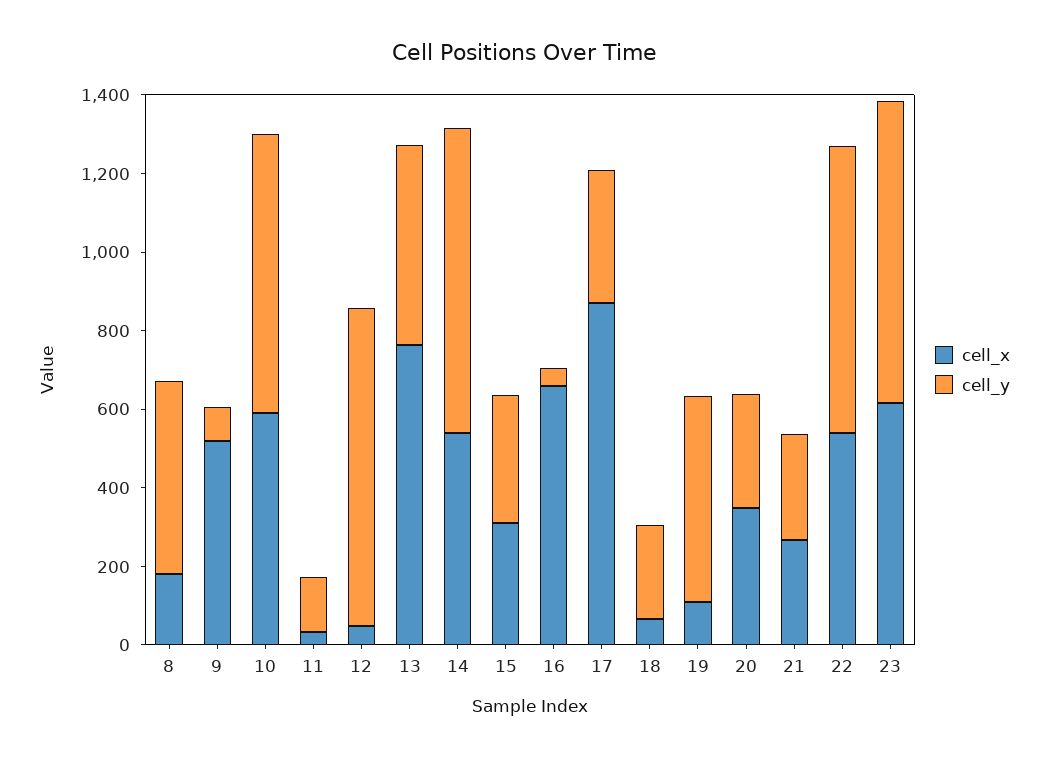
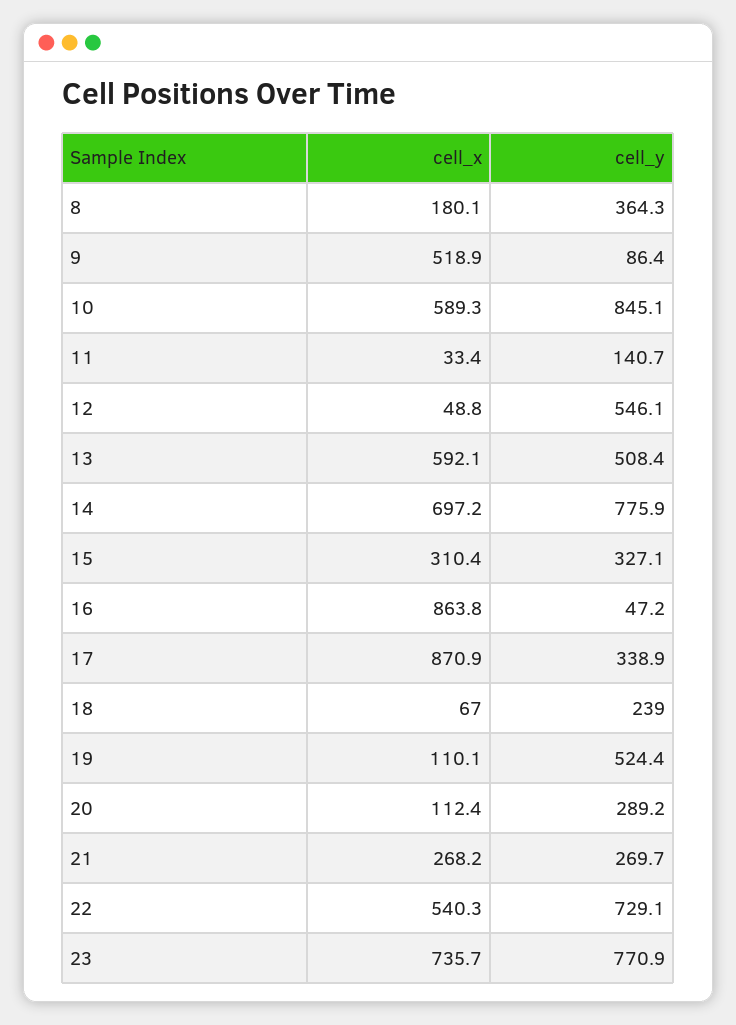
  {
    "cell_x": {
      "8": 180.1,
      "9": 518.9,
      "10": 589.3,
      "11": 33.4,
      "12": 48.8,
-     "13": 750,
+     "13": 592.1,
-     "14": 550,
+     "14": 697.2,
      "15": 310.4,
-     "16": 650,
+     "16": 863.8,
      "17": 870.9,
      "18": 67,
      "19": 110.1,
-     "20": 350,
+     "20": 112.4,
      "21": 268.2,
      "22": 540.3,
-     "23": 600
+     "23": 735.7
    },
    "cell_y": {
-     "8": 500,
+     "8": 364.3,
      "9": 86.4,
-     "10": 700,
+     "10": 845.1,
      "11": 140.7,
-     "12": 800,
+     "12": 546.1,
      "13": 508.4,
      "14": 775.9,
      "15": 327.1,
      "16": 47.2,
      "17": 338.9,
      "18": 239,
      "19": 524.4,
      "20": 289.2,
      "21": 269.7,
      "22": 729.1,
      "23": 770.9
    }
  }

